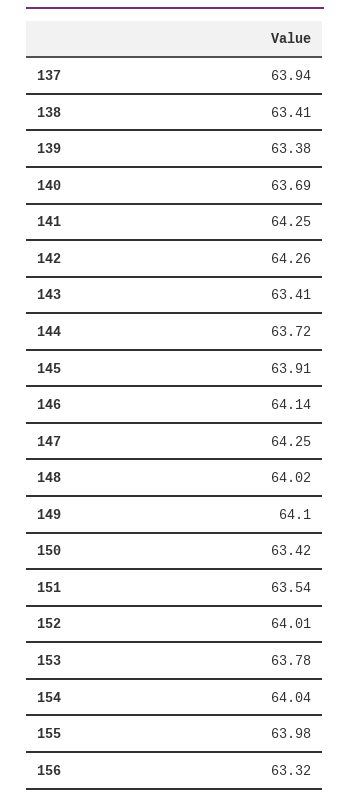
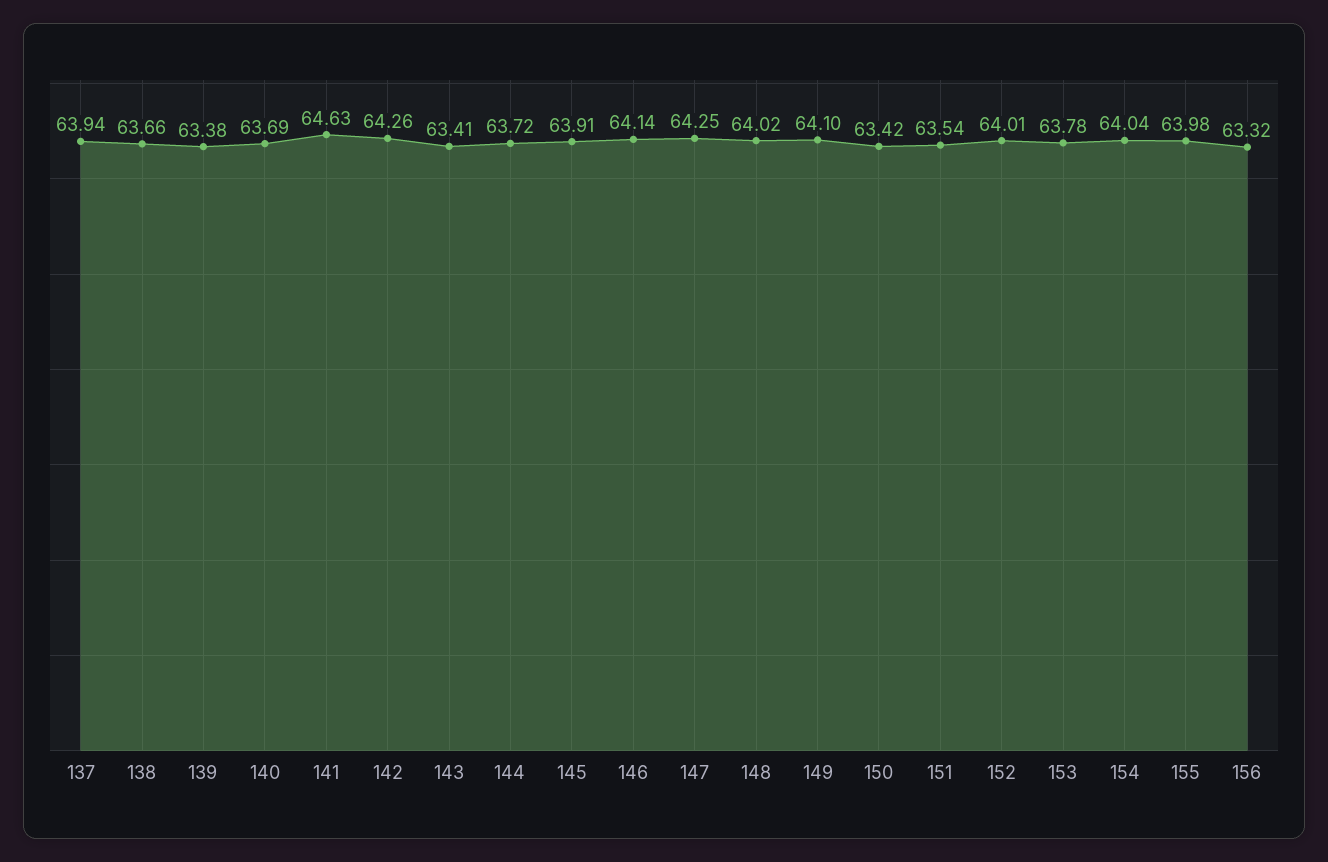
  {
    "137": 63.94,
-   "138": 63.41,
+   "138": 63.66,
    "139": 63.38,
    "140": 63.69,
-   "141": 64.25,
+   "141": 64.63,
    "142": 64.26,
    "143": 63.41,
    "144": 63.72,
    "145": 63.91,
    "146": 64.14,
    "147": 64.25,
    "148": 64.02,
    "149": 64.1,
    "150": 63.42,
    "151": 63.54,
    "152": 64.01,
    "153": 63.78,
    "154": 64.04,
    "155": 63.98,
    "156": 63.32
  }

